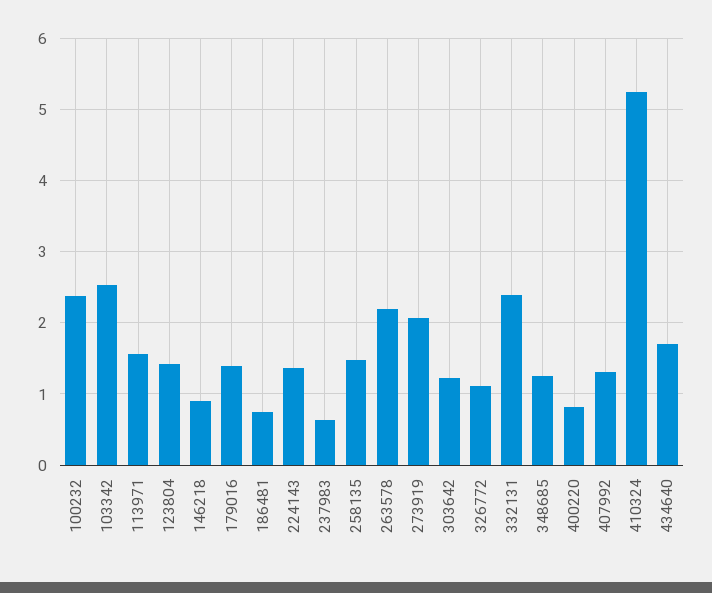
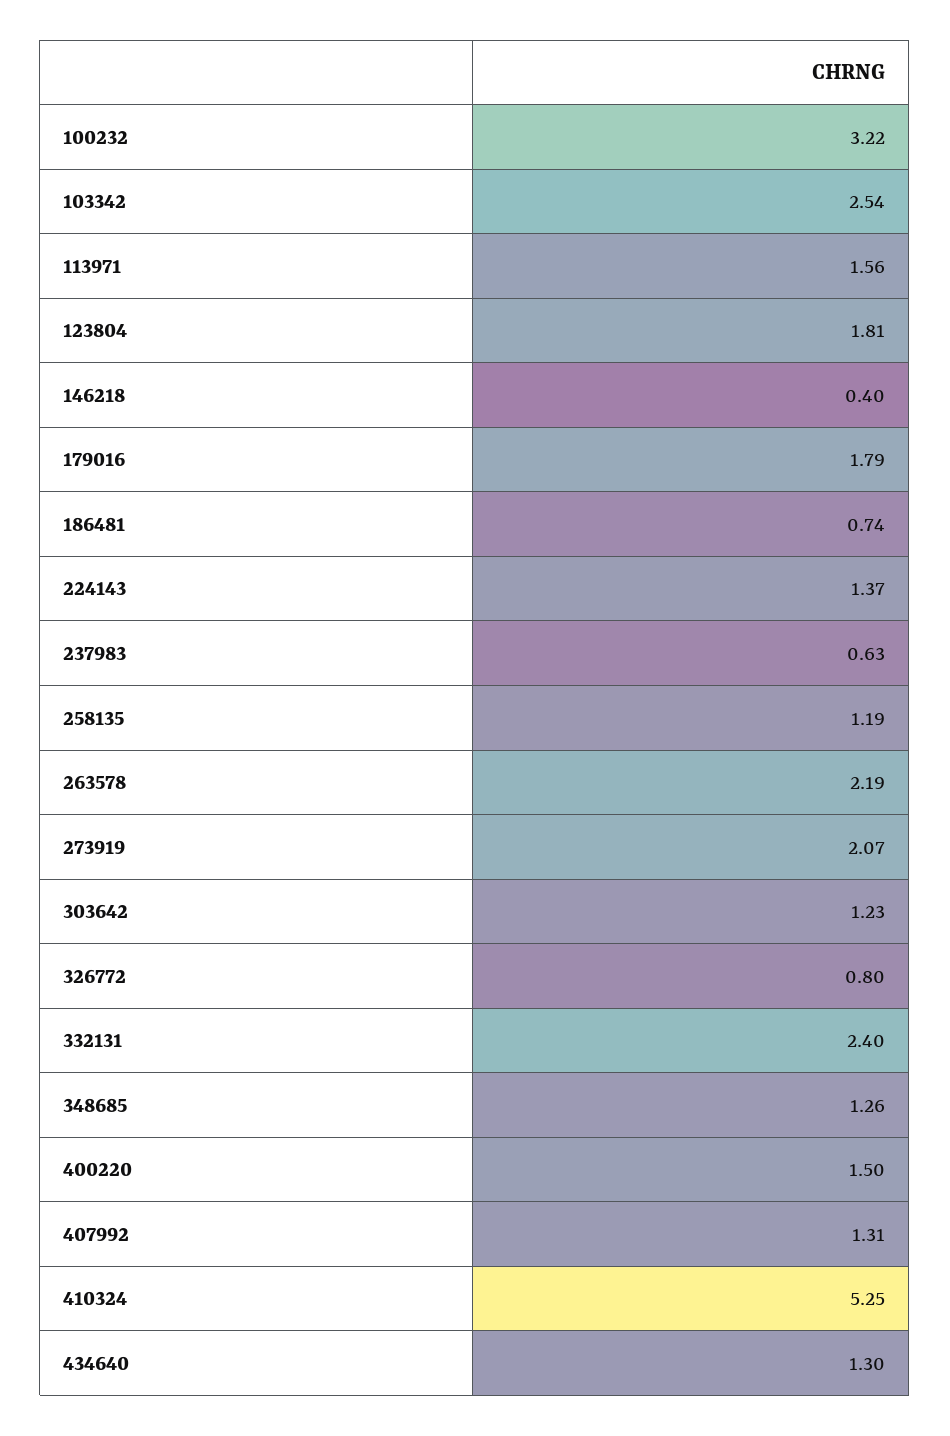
  {
-   "100232": 2.4,
+   "100232": 3.22,
    "103342": 2.54,
    "113971": 1.56,
-   "123804": 1.4,
+   "123804": 1.81,
-   "146218": 0.9,
+   "146218": 0.4,
-   "179016": 1.4,
+   "179016": 1.79,
    "186481": 0.74,
    "224143": 1.37,
    "237983": 0.63,
-   "258135": 1.5,
+   "258135": 1.19,
    "263578": 2.19,
    "273919": 2.07,
    "303642": 1.23,
-   "326772": 1.1,
+   "326772": 0.8,
    "332131": 2.4,
    "348685": 1.26,
-   "400220": 0.8,
+   "400220": 1.5,
    "407992": 1.31,
    "410324": 5.25,
-   "434640": 1.7
+   "434640": 1.3
  }

